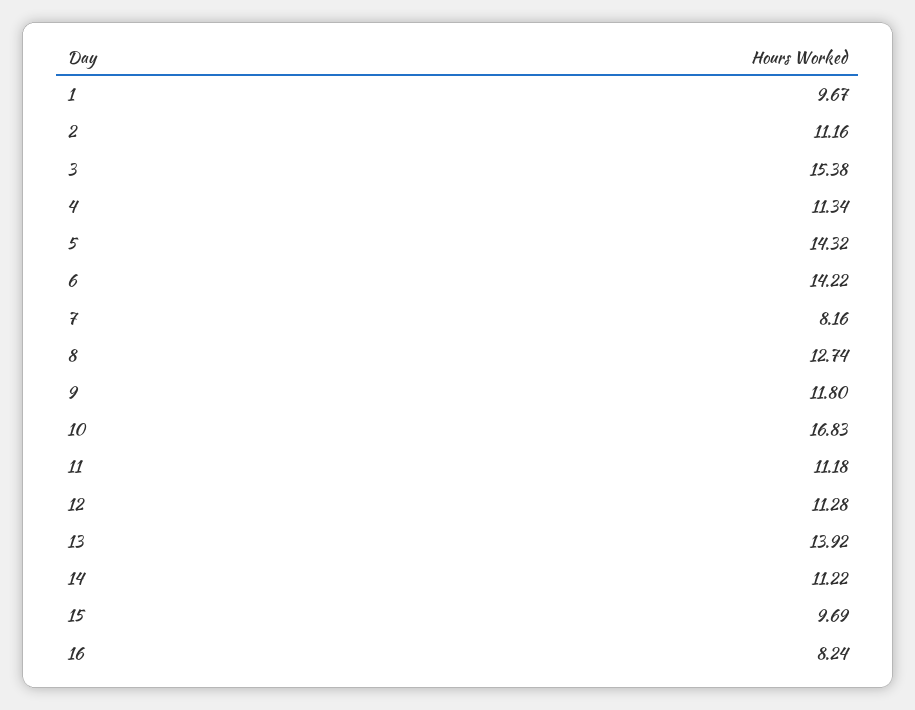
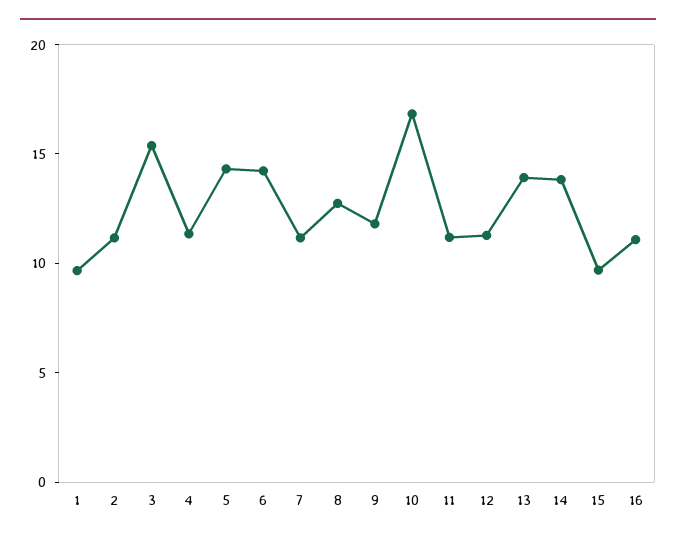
  {
    "1": 9.67,
    "2": 11.16,
    "3": 15.38,
    "4": 11.34,
    "5": 14.32,
    "6": 14.22,
-   "7": 8.16,
+   "7": 11,
    "8": 12.74,
    "9": 11.8,
    "10": 16.83,
    "11": 11.18,
    "12": 11.28,
    "13": 13.92,
-   "14": 11.22,
+   "14": 14,
    "15": 9.69,
-   "16": 8.24
+   "16": 11
  }

